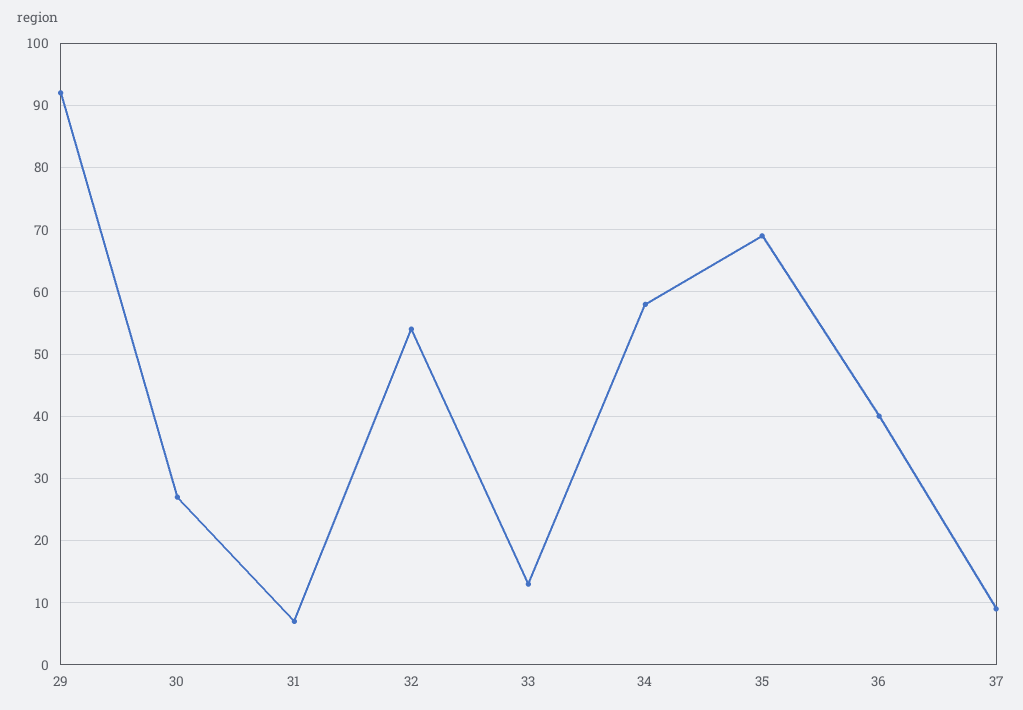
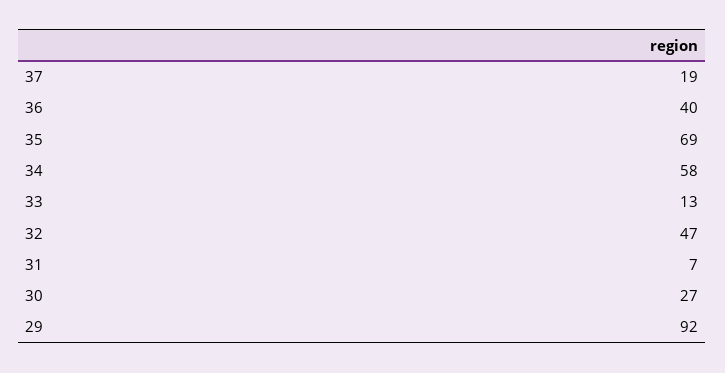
  {
    "29": 92,
    "30": 27,
    "31": 7,
-   "32": 54,
+   "32": 47,
    "33": 13,
    "34": 58,
    "35": 69,
    "36": 40,
-   "37": 9
+   "37": 19
  }

